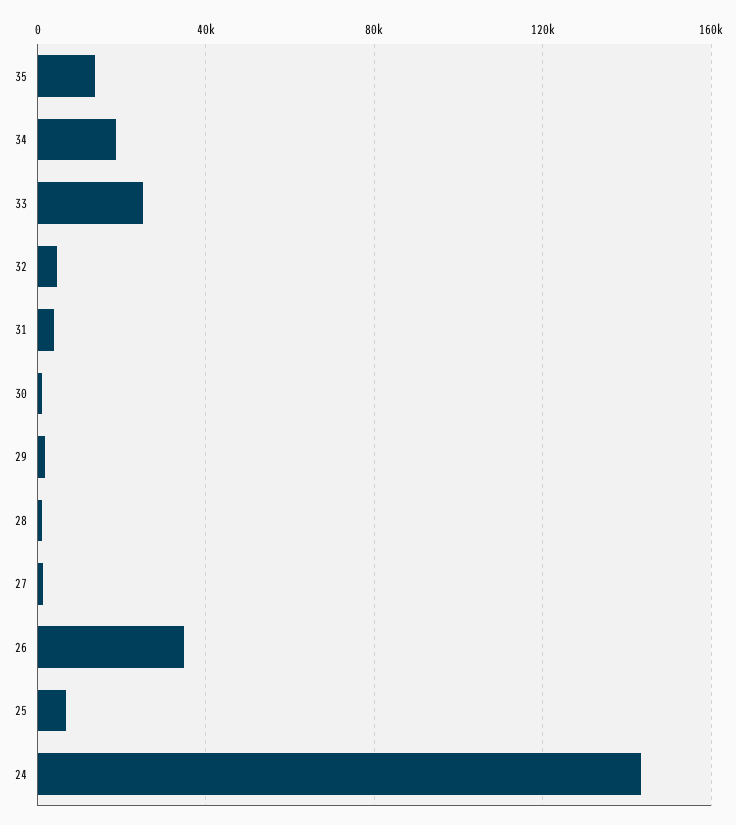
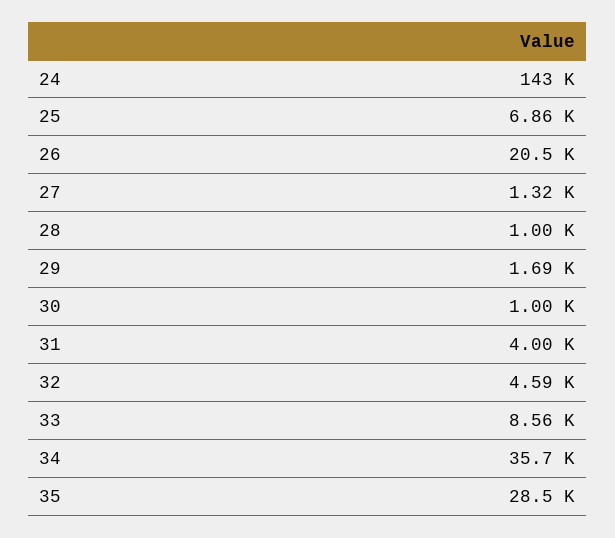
  {
-   "35": 15000,
+   "35": 28500,
-   "34": 20000,
+   "34": 35700,
-   "33": 25000,
+   "33": 8560,
    "32": 4590,
    "31": 4000,
    "30": 1000,
    "29": 1690,
    "28": 1000,
    "27": 1320,
-   "26": 35000,
+   "26": 20500,
    "25": 6860,
    "24": 143000
  }

